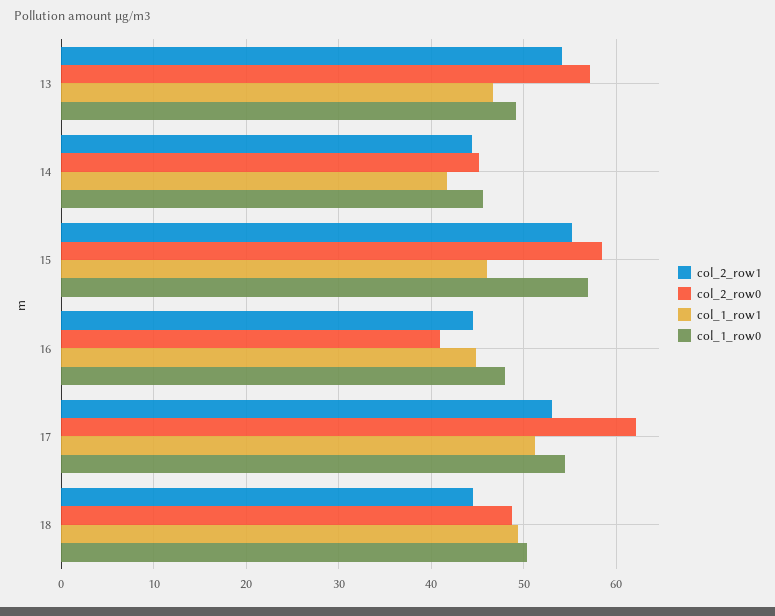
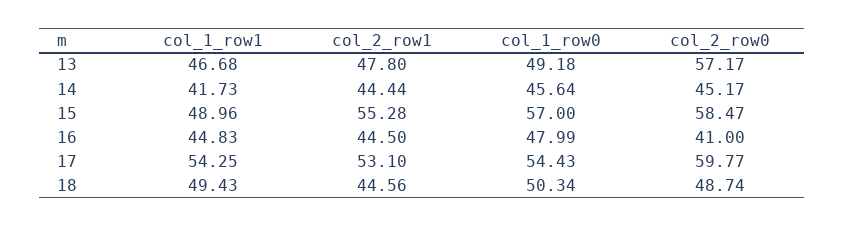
  {
    "col_2_row1": {
-     "13": 54,
+     "13": 47.8,
      "14": 44.44,
      "15": 55.28,
      "16": 44.5,
      "17": 53.1,
      "18": 44.56
    },
    "col_2_row0": {
      "13": 57.17,
      "14": 45.17,
      "15": 58.47,
      "16": 41,
-     "17": 62,
+     "17": 59.77,
      "18": 48.74
    },
    "col_1_row1": {
      "13": 46.68,
      "14": 41.73,
-     "15": 46,
+     "15": 48.96,
      "16": 44.83,
-     "17": 51,
+     "17": 54.25,
      "18": 49.43
    },
    "col_1_row0": {
      "13": 49.18,
      "14": 45.64,
      "15": 57,
      "16": 47.99,
      "17": 54.43,
      "18": 50.34
    }
  }

